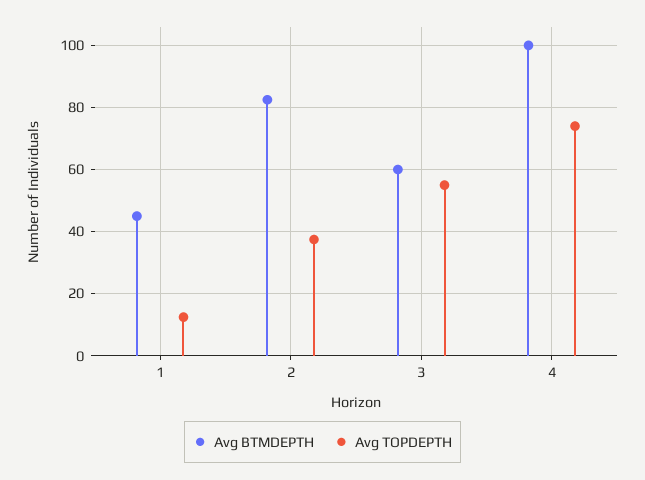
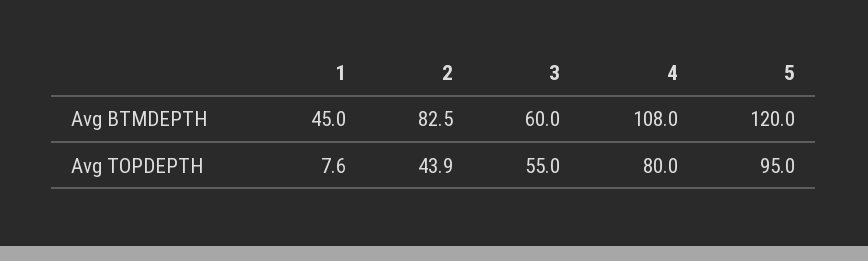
  {
    "Avg BTMDEPTH": {
      "1": 45,
      "2": 82.5,
      "3": 60,
-     "4": 100
+     "4": 108,
+     "5": 120
    },
    "Avg TOPDEPTH": {
-     "1": 12,
+     "1": 7.6,
-     "2": 38,
+     "2": 43.9,
      "3": 55,
-     "4": 74
+     "4": 80,
+     "5": 95
    }
  }

